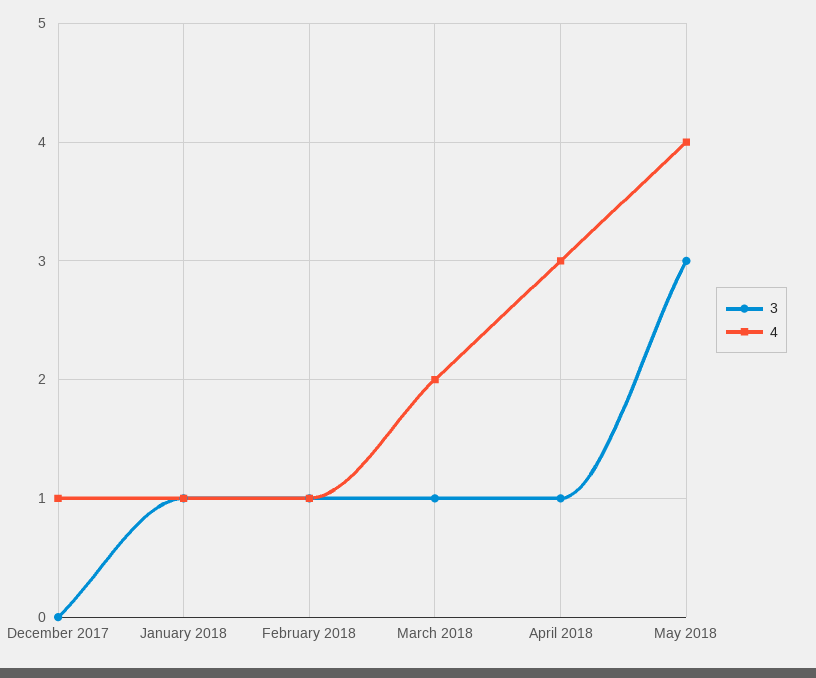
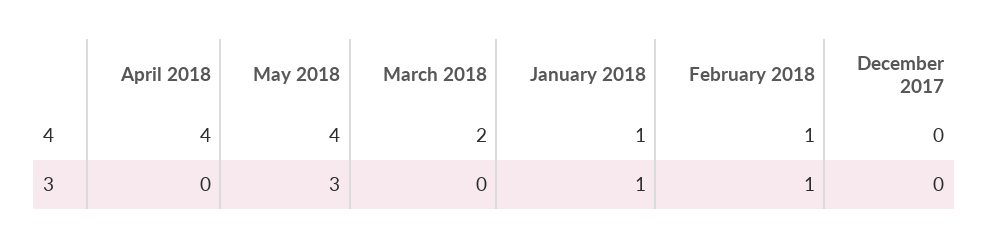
  {
    "3": {
      "December 2017": 0,
      "January 2018": 1,
      "February 2018": 1,
-     "March 2018": 1,
+     "March 2018": 0,
-     "April 2018": 1,
+     "April 2018": 0,
      "May 2018": 3
    },
    "4": {
-     "December 2017": 1,
+     "December 2017": 0,
      "January 2018": 1,
      "February 2018": 1,
      "March 2018": 2,
-     "April 2018": 3,
+     "April 2018": 4,
      "May 2018": 4
    }
  }

